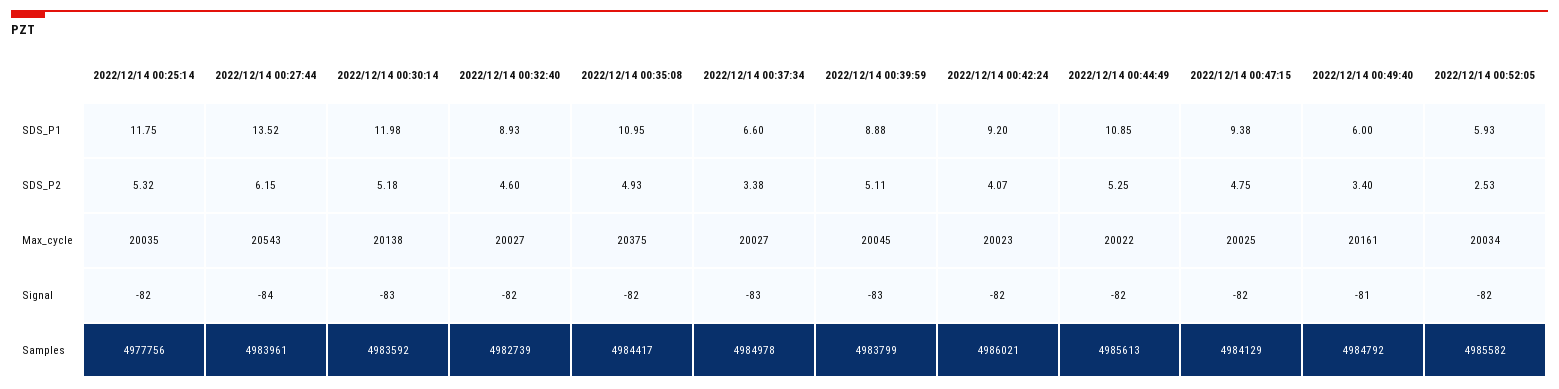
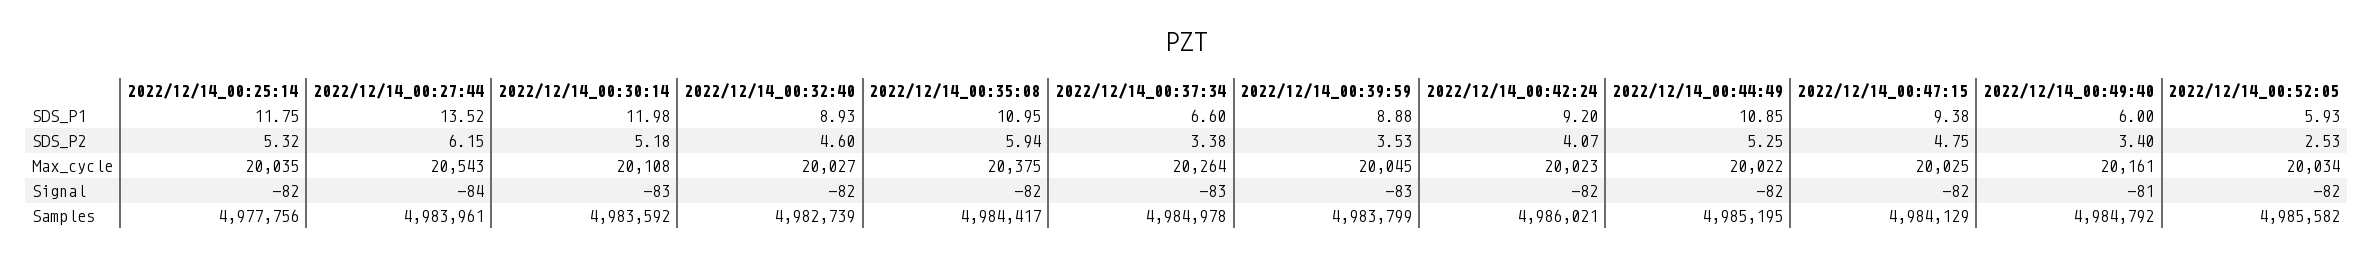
  {
    "2022/12/14 00:25:14": {
      "SDS_P1": 11.75,
      "SDS_P2": 5.32,
      "Max_cycle": 20035,
      "Signal": -82,
      "Samples": 4977756
    },
    "2022/12/14 00:27:44": {
      "SDS_P1": 13.52,
      "SDS_P2": 6.15,
      "Max_cycle": 20543,
      "Signal": -84,
      "Samples": 4983961
    },
    "2022/12/14 00:30:14": {
      "SDS_P1": 11.98,
      "SDS_P2": 5.18,
-     "Max_cycle": 20138,
+     "Max_cycle": 20108,
      "Signal": -83,
      "Samples": 4983592
    },
    "2022/12/14 00:32:40": {
      "SDS_P1": 8.93,
      "SDS_P2": 4.6,
      "Max_cycle": 20027,
      "Signal": -82,
      "Samples": 4982739
    },
    "2022/12/14 00:35:08": {
      "SDS_P1": 10.95,
-     "SDS_P2": 4.93,
+     "SDS_P2": 5.94,
      "Max_cycle": 20375,
      "Signal": -82,
      "Samples": 4984417
    },
    "2022/12/14 00:37:34": {
      "SDS_P1": 6.6,
      "SDS_P2": 3.38,
-     "Max_cycle": 20027,
+     "Max_cycle": 20264,
      "Signal": -83,
      "Samples": 4984978
    },
    "2022/12/14 00:39:59": {
      "SDS_P1": 8.88,
-     "SDS_P2": 5.11,
+     "SDS_P2": 3.53,
      "Max_cycle": 20045,
      "Signal": -83,
      "Samples": 4983799
    },
    "2022/12/14 00:42:24": {
      "SDS_P1": 9.2,
      "SDS_P2": 4.07,
      "Max_cycle": 20023,
      "Signal": -82,
      "Samples": 4986021
    },
    "2022/12/14 00:44:49": {
      "SDS_P1": 10.85,
      "SDS_P2": 5.25,
      "Max_cycle": 20022,
      "Signal": -82,
-     "Samples": 4985613
+     "Samples": 4985195
    },
    "2022/12/14 00:47:15": {
      "SDS_P1": 9.38,
      "SDS_P2": 4.75,
      "Max_cycle": 20025,
      "Signal": -82,
      "Samples": 4984129
    },
    "2022/12/14 00:49:40": {
      "SDS_P1": 6,
      "SDS_P2": 3.4,
      "Max_cycle": 20161,
      "Signal": -81,
      "Samples": 4984792
    },
    "2022/12/14 00:52:05": {
      "SDS_P1": 5.93,
      "SDS_P2": 2.53,
      "Max_cycle": 20034,
      "Signal": -82,
      "Samples": 4985582
    }
  }

